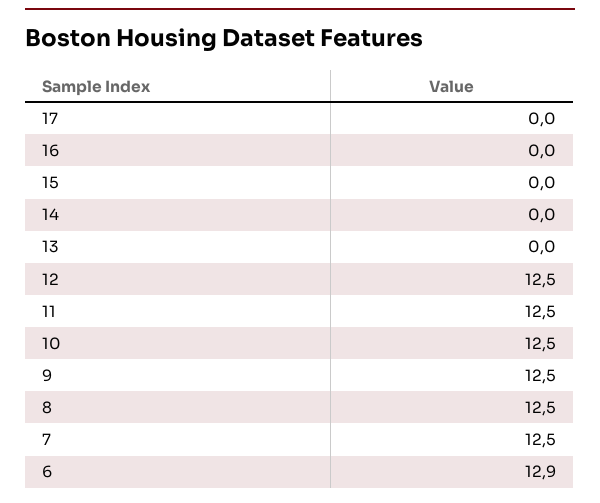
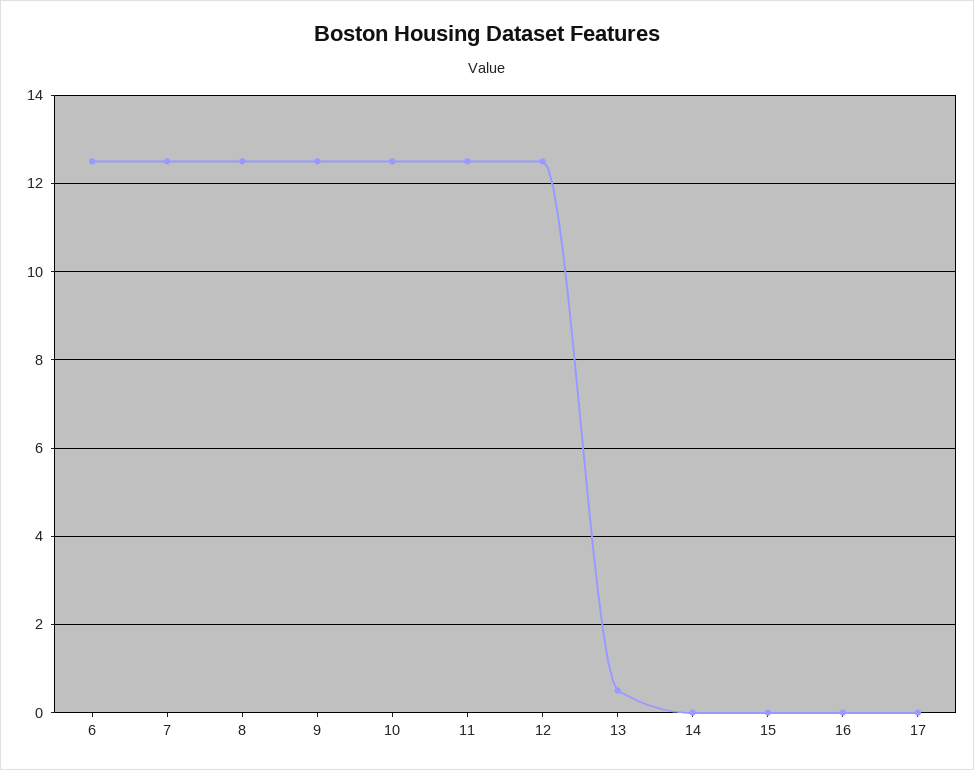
  {
    "17": 0,
    "16": 0,
    "15": 0,
    "14": 0,
-   "13": 0,
+   "13": 0.5,
    "12": 12.5,
    "11": 12.5,
    "10": 12.5,
    "9": 12.5,
    "8": 12.5,
    "7": 12.5,
-   "6": 12.9
+   "6": 12.5
  }

